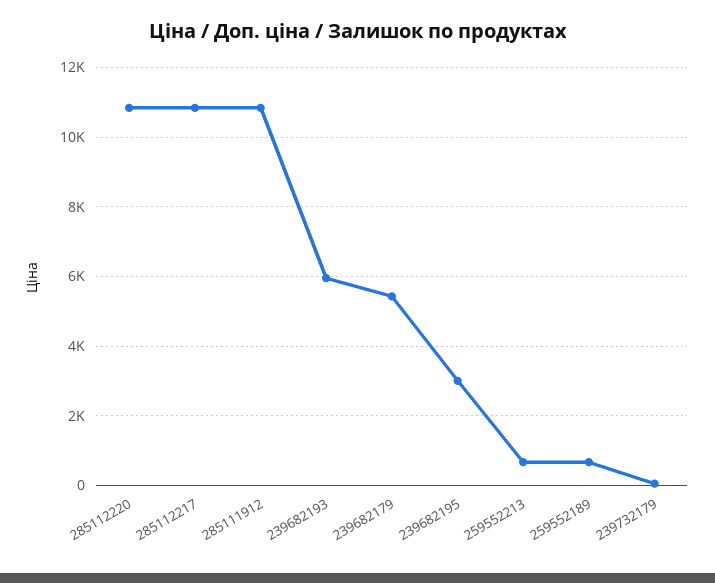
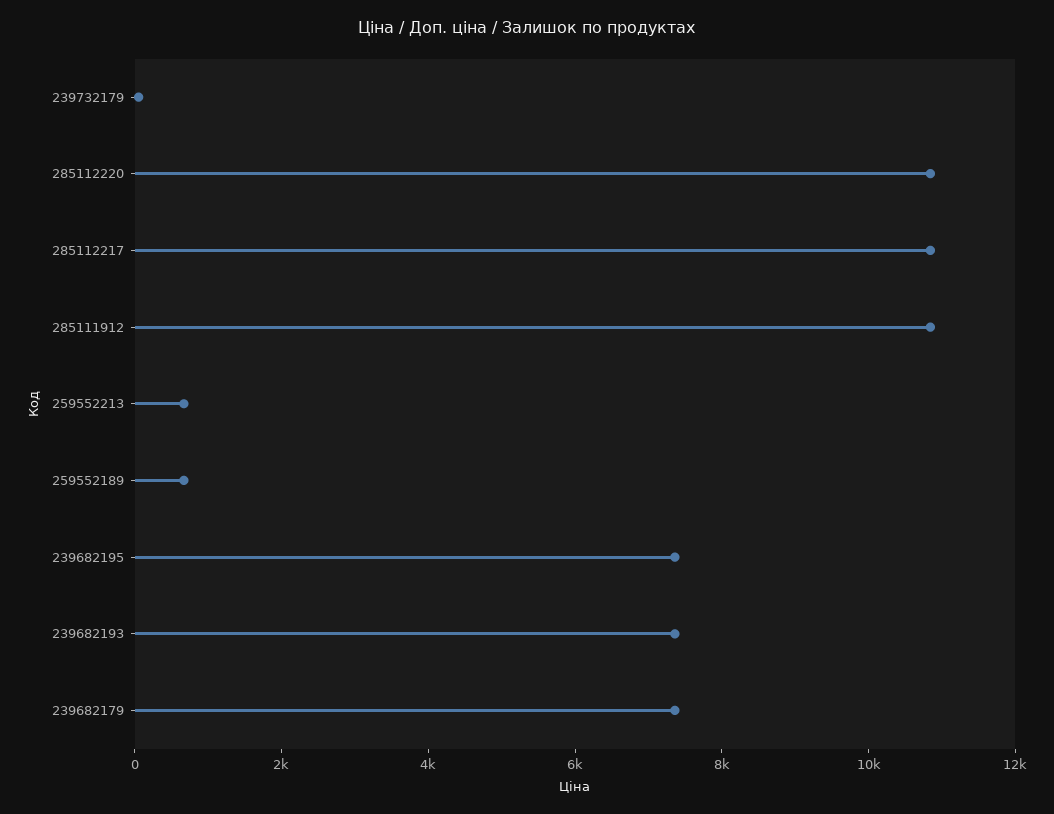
  {
    "285112220": 10800,
    "285112217": 10800,
    "285111912": 10800,
-   "239682193": 6000,
+   "239682193": 7500,
-   "239682179": 5400,
+   "239682179": 7500,
-   "239682195": 3000,
+   "239682195": 7500,
    "259552213": 600,
    "259552189": 600,
    "239732179": 0
  }

